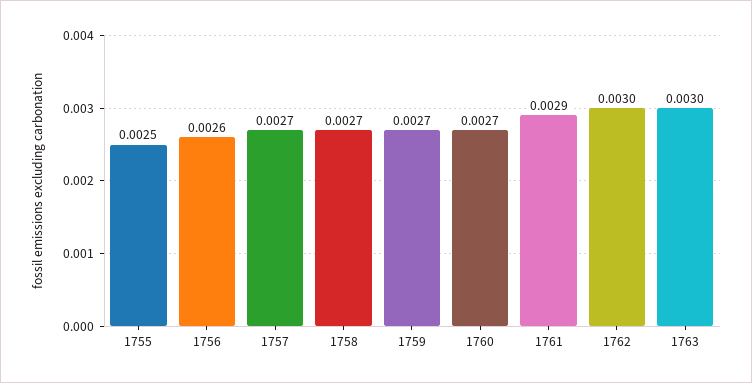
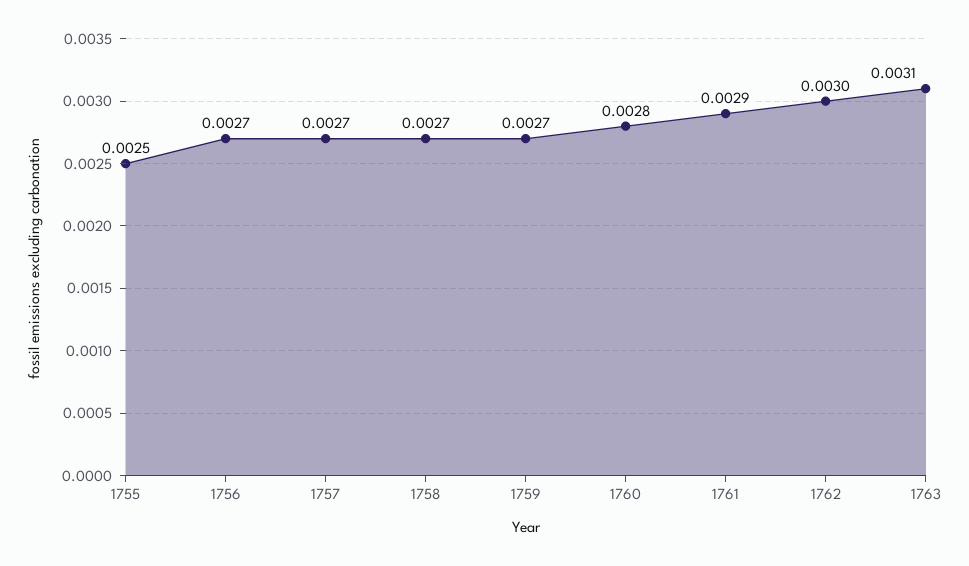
  {
    "1755": 0.0025,
-   "1756": 0.0026,
+   "1756": 0.0027,
    "1757": 0.0027,
    "1758": 0.0027,
    "1759": 0.0027,
-   "1760": 0.0027,
+   "1760": 0.0028,
    "1761": 0.0029,
    "1762": 0.003,
-   "1763": 0.003
+   "1763": 0.0031
  }

